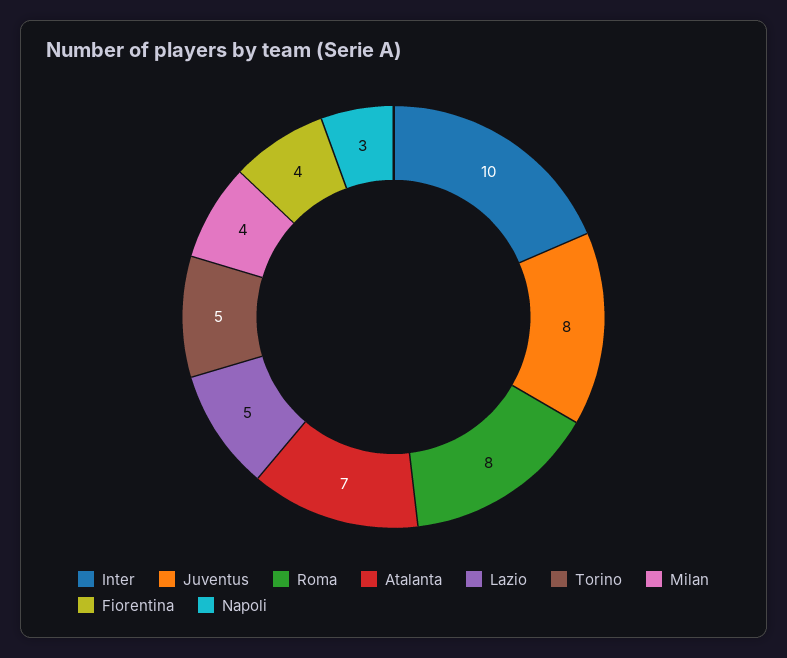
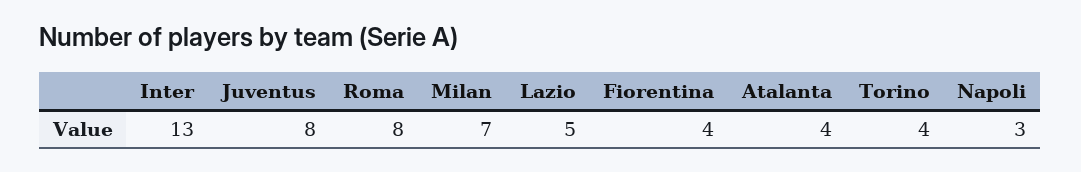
  {
-   "Inter": 10,
+   "Inter": 13,
    "Juventus": 8,
    "Roma": 8,
-   "Atalanta": 7,
+   "Atalanta": 4,
    "Lazio": 5,
-   "Torino": 5,
+   "Torino": 4,
-   "Milan": 4,
+   "Milan": 7,
    "Fiorentina": 4,
    "Napoli": 3
  }

